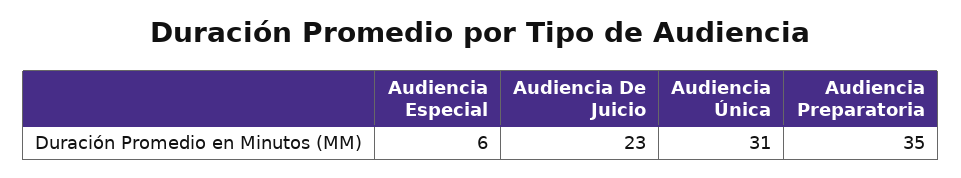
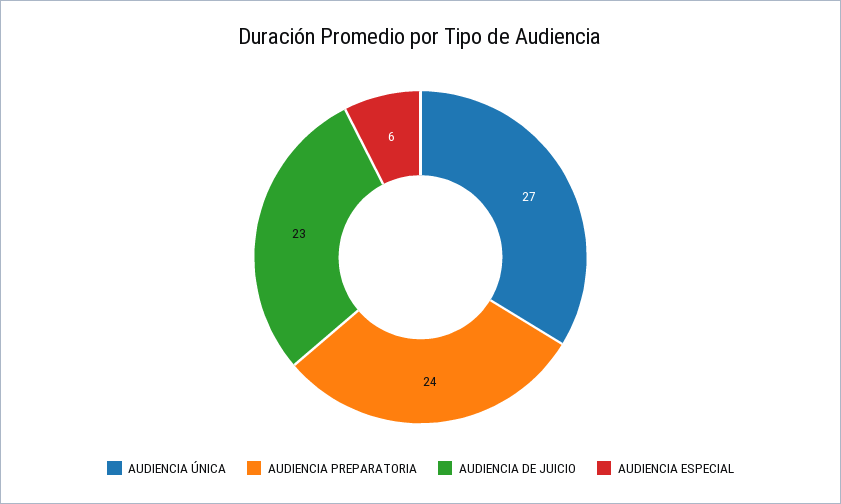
  {
    "Audiencia Especial": 6,
    "Audiencia De Juicio": 23,
-   "Audiencia Única": 31,
+   "Audiencia Única": 27,
-   "Audiencia Preparatoria": 35
+   "Audiencia Preparatoria": 24
  }

